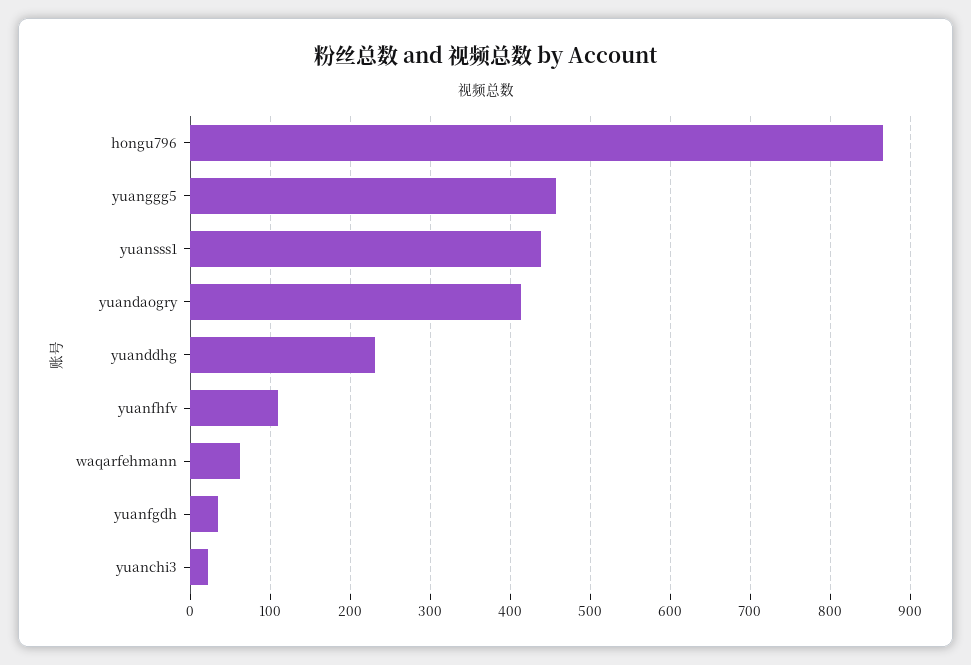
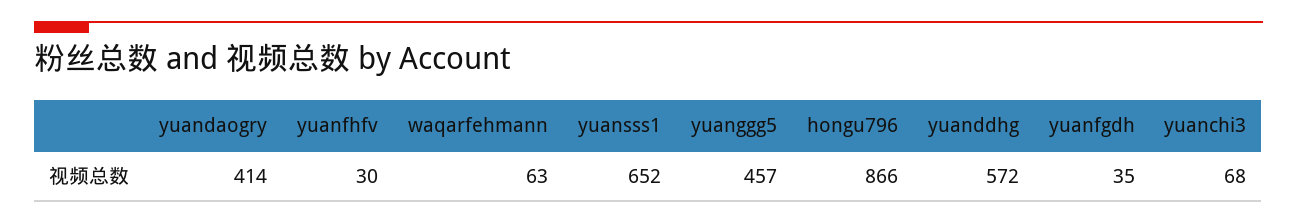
  {
    "hongu796": 866,
    "yuanggg5": 457,
-   "yuansss1": 440,
+   "yuansss1": 652,
    "yuandaogry": 414,
-   "yuanddhg": 230,
+   "yuanddhg": 572,
-   "yuanfhfv": 110,
+   "yuanfhfv": 30,
    "waqarfehmann": 63,
    "yuanfgdh": 35,
-   "yuanchi3": 20
+   "yuanchi3": 68
  }

